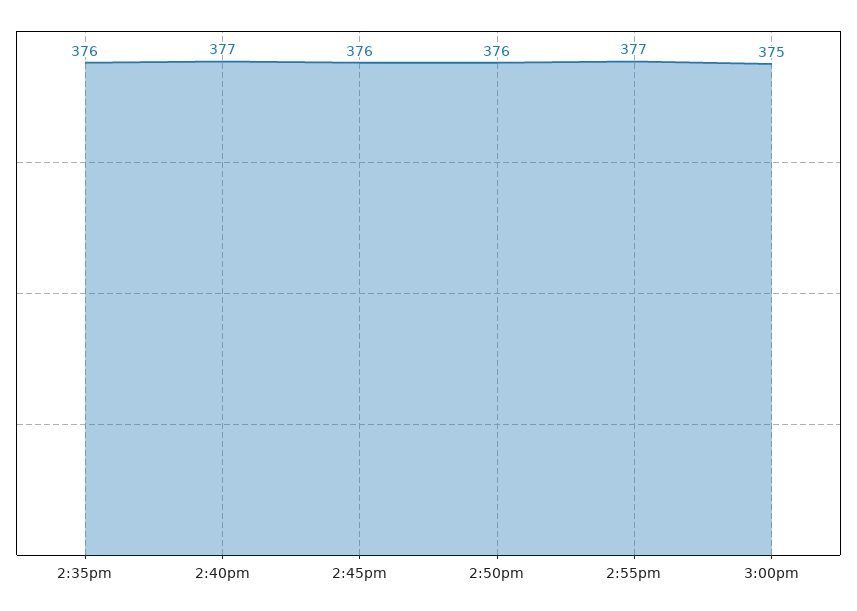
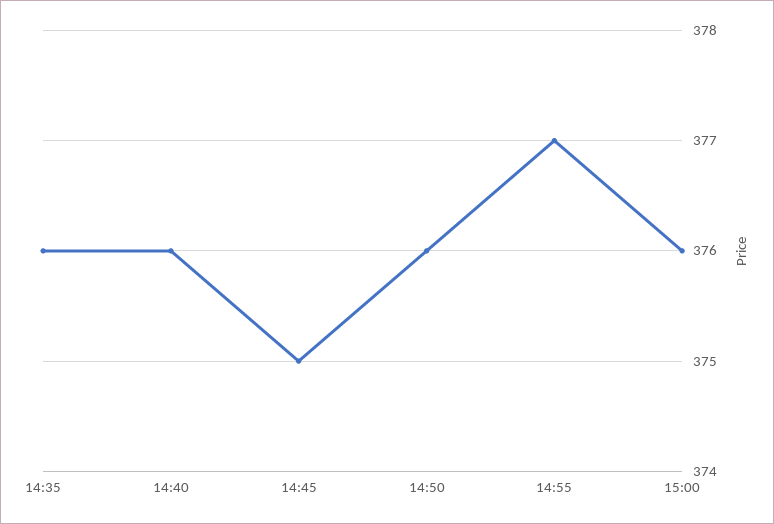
  {
    "2:35pm": 376,
-   "2:40pm": 377,
+   "2:40pm": 376,
-   "2:45pm": 376,
+   "2:45pm": 375,
    "2:50pm": 376,
    "2:55pm": 377,
-   "3:00pm": 375
+   "3:00pm": 376
  }

